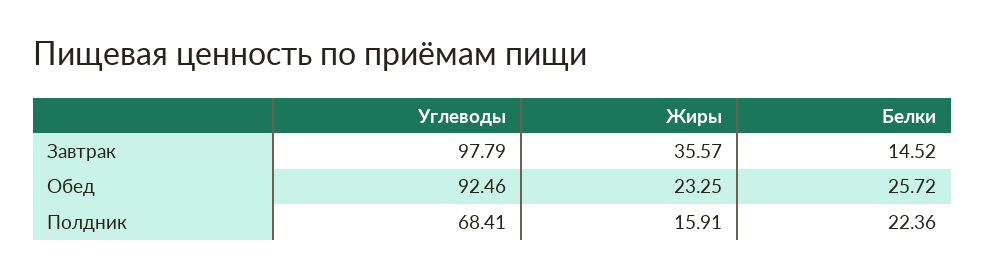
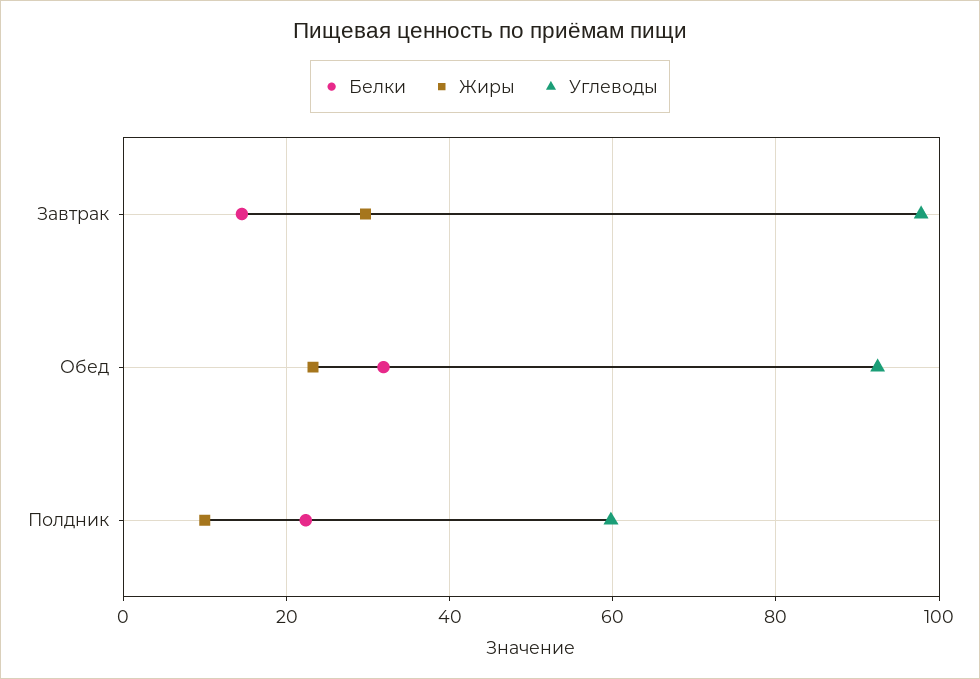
  {
    "Углеводы": {
      "Завтрак": 97.79,
      "Обед": 92.46,
-     "Полдник": 68.41
+     "Полдник": 60
    },
    "Жиры": {
-     "Завтрак": 35.57,
+     "Завтрак": 30,
      "Обед": 23.25,
-     "Полдник": 15.91
+     "Полдник": 10
    },
    "Белки": {
      "Завтрак": 14.52,
-     "Обед": 25.72,
+     "Обед": 32,
      "Полдник": 22.36
    }
  }

